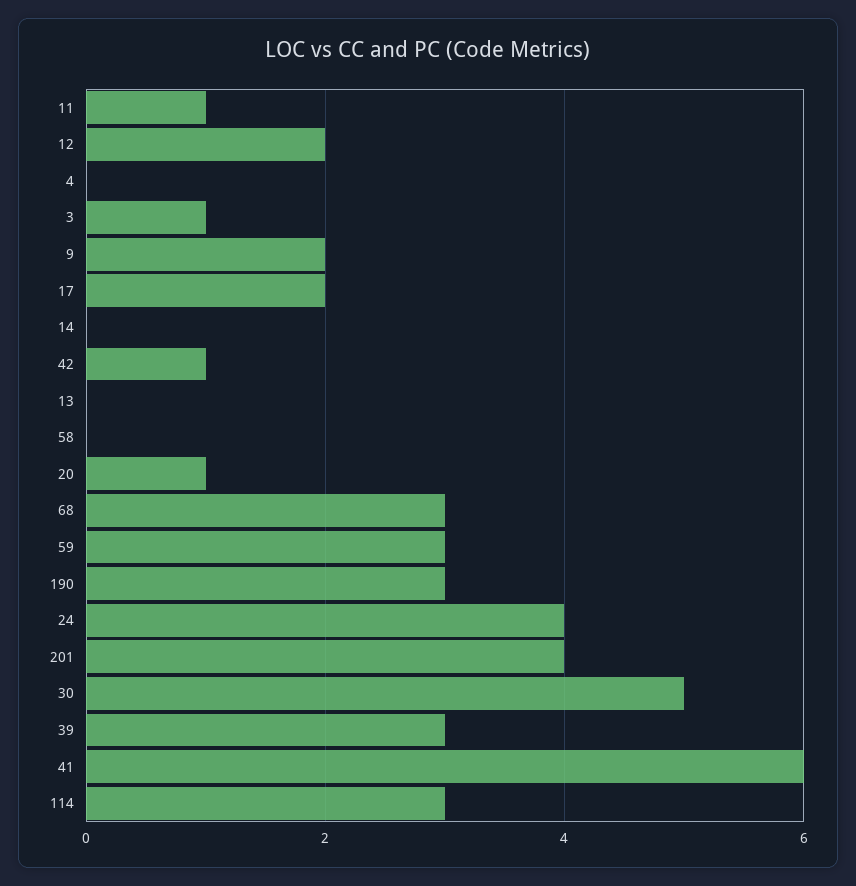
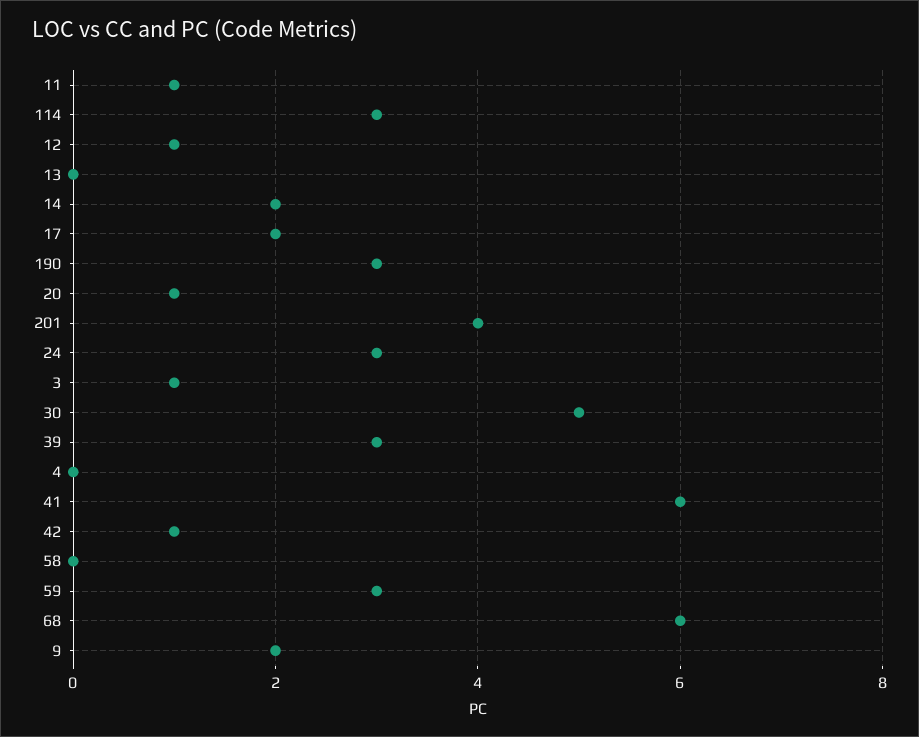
  {
    "11": 1,
-   "12": 2,
+   "12": 1,
    "4": 0,
    "3": 1,
    "9": 2,
    "17": 2,
-   "14": 0,
+   "14": 2,
    "42": 1,
    "13": 0,
    "58": 0,
    "20": 1,
-   "68": 3,
+   "68": 6,
    "59": 3,
    "190": 3,
-   "24": 4,
+   "24": 3,
    "201": 4,
    "30": 5,
    "39": 3,
    "41": 6,
    "114": 3
  }

